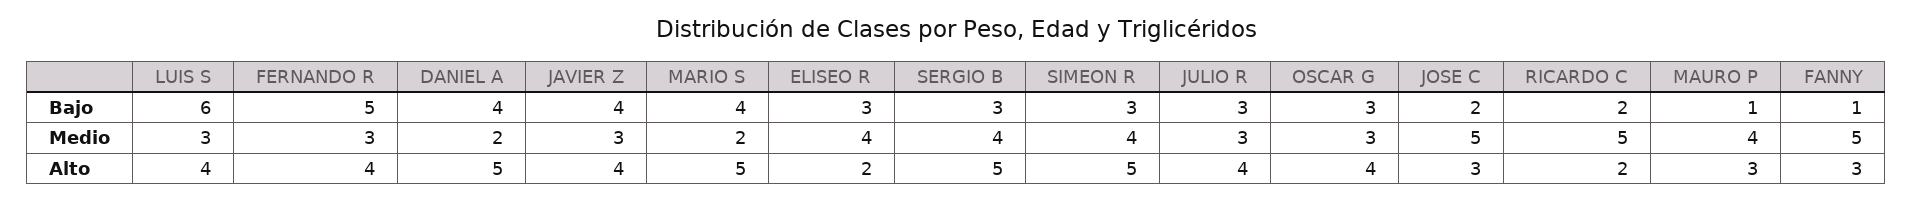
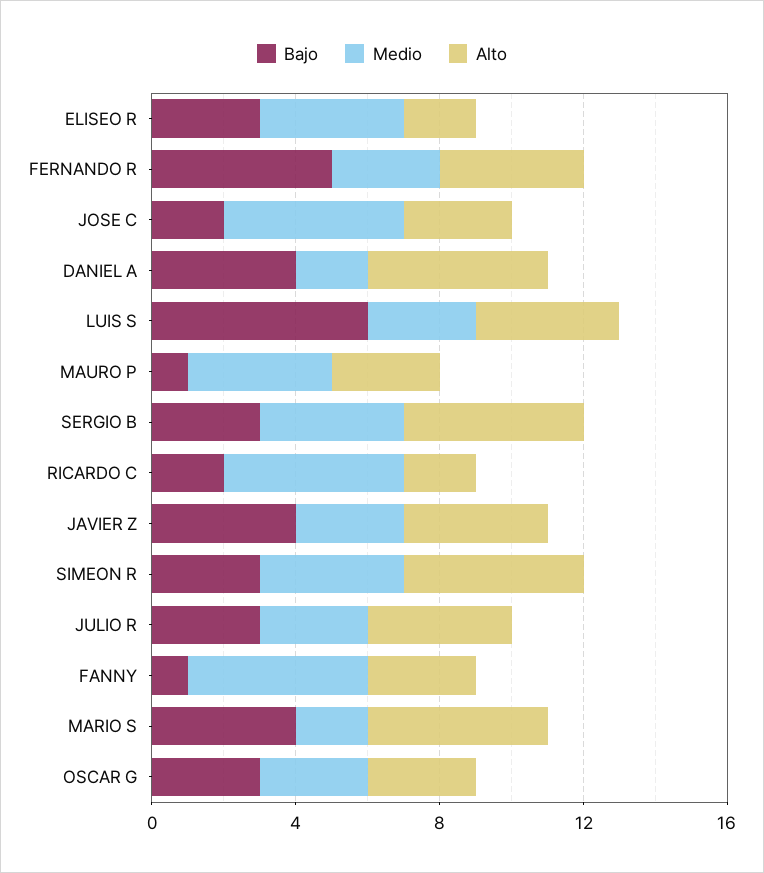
  {
    "Bajo": {
      "LUIS S": 6,
      "FERNANDO R": 5,
      "DANIEL A": 4,
      "JAVIER Z": 4,
      "MARIO S": 4,
      "ELISEO R": 3,
      "SERGIO B": 3,
      "SIMEON R": 3,
      "JULIO R": 3,
      "OSCAR G": 3,
      "JOSE C": 2,
      "RICARDO C": 2,
      "MAURO P": 1,
      "FANNY": 1
    },
    "Medio": {
      "LUIS S": 3,
      "FERNANDO R": 3,
      "DANIEL A": 2,
      "JAVIER Z": 3,
      "MARIO S": 2,
      "ELISEO R": 4,
      "SERGIO B": 4,
      "SIMEON R": 4,
      "JULIO R": 3,
      "OSCAR G": 3,
      "JOSE C": 5,
      "RICARDO C": 5,
      "MAURO P": 4,
      "FANNY": 5
    },
    "Alto": {
      "LUIS S": 4,
      "FERNANDO R": 4,
      "DANIEL A": 5,
      "JAVIER Z": 4,
      "MARIO S": 5,
      "ELISEO R": 2,
      "SERGIO B": 5,
      "SIMEON R": 5,
      "JULIO R": 4,
-     "OSCAR G": 4,
+     "OSCAR G": 3,
      "JOSE C": 3,
      "RICARDO C": 2,
      "MAURO P": 3,
      "FANNY": 3
    }
  }

